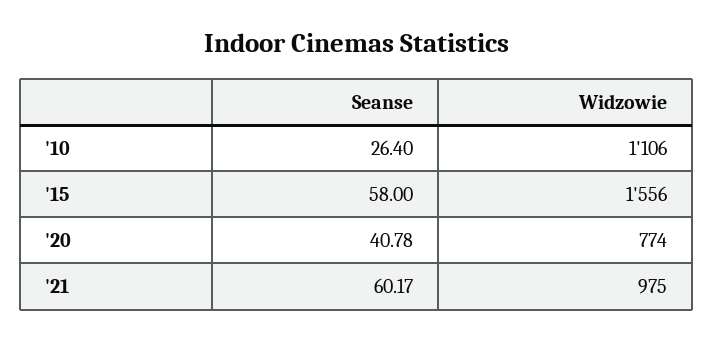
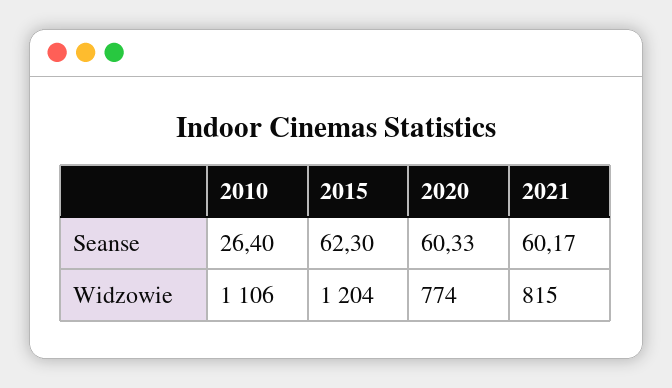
  {
    "Seanse": {
      "'10": 26.4,
-     "'15": 58,
+     "'15": 62.3,
-     "'20": 40.78,
+     "'20": 60.33,
      "'21": 60.17
    },
    "Widzowie": {
      "'10": 1106,
-     "'15": 1556,
+     "'15": 1204,
      "'20": 774,
-     "'21": 975
+     "'21": 815
    }
  }

